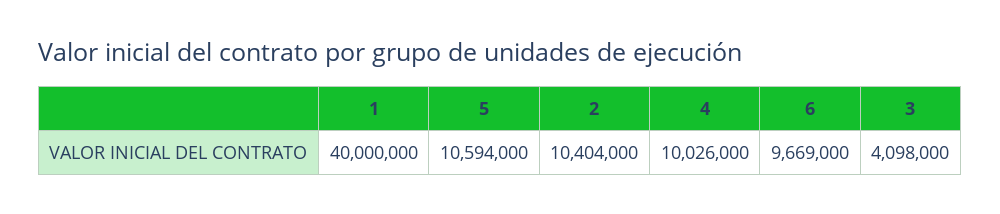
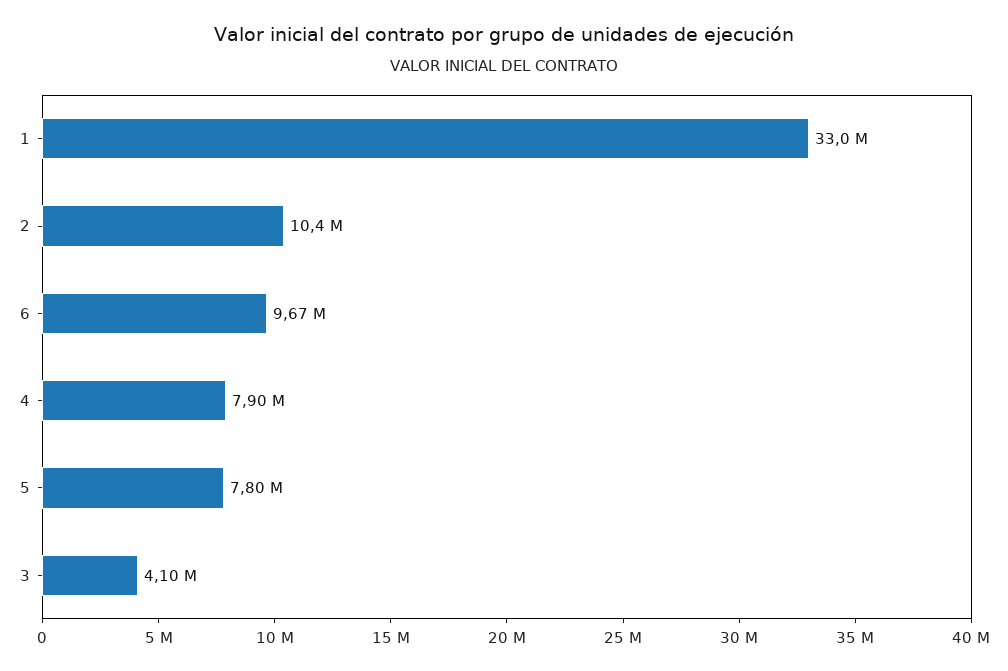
  {
-   "1": 40000000,
+   "1": 33000000,
-   "5": 10594000,
+   "5": 7800000,
    "2": 10404000,
-   "4": 10026000,
+   "4": 7900000,
    "6": 9669000,
    "3": 4098000
  }

